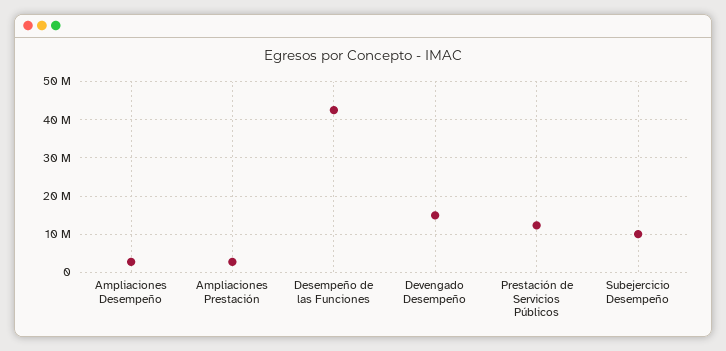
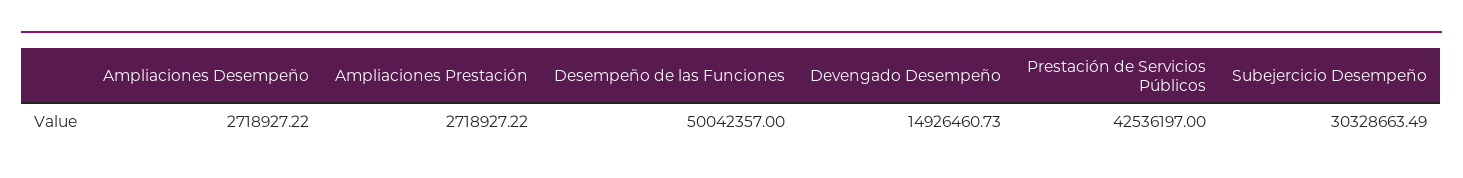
  {
    "Ampliaciones Desempeño": 2718927.22,
    "Ampliaciones Prestación": 2718927.22,
-   "Desempeño de las Funciones": 42000000,
+   "Desempeño de las Funciones": 50042357,
    "Devengado Desempeño": 14926460.73,
-   "Prestación de Servicios Públicos": 12000000,
+   "Prestación de Servicios Públicos": 42536197,
-   "Subejercicio Desempeño": 10000000
+   "Subejercicio Desempeño": 30328663.49
  }

